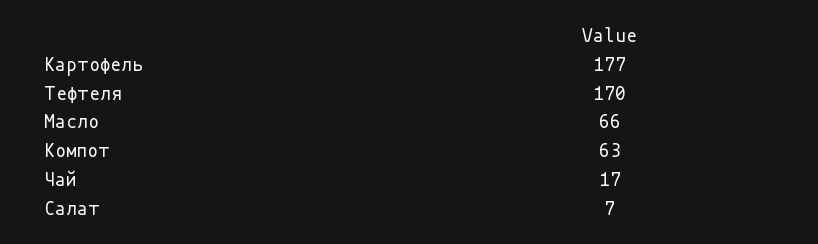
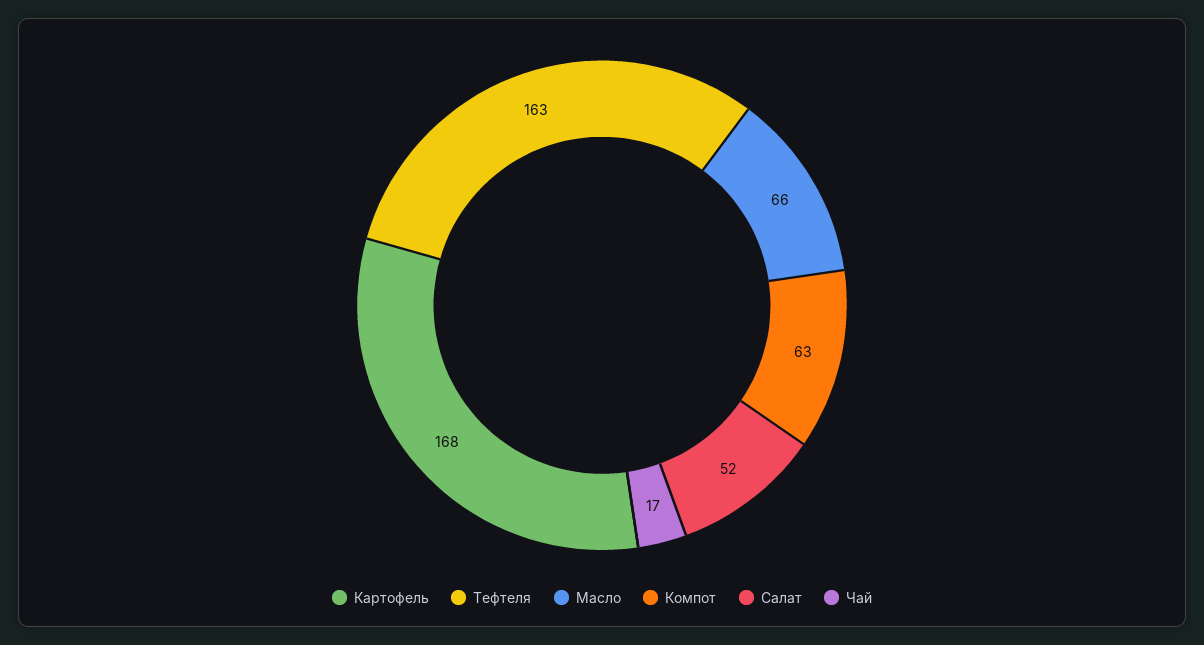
  {
-   "Картофель": 177,
+   "Картофель": 168,
-   "Тефтеля": 170,
+   "Тефтеля": 163,
    "Масло": 66,
    "Компот": 63,
    "Чай": 17,
-   "Салат": 7
+   "Салат": 52
  }

